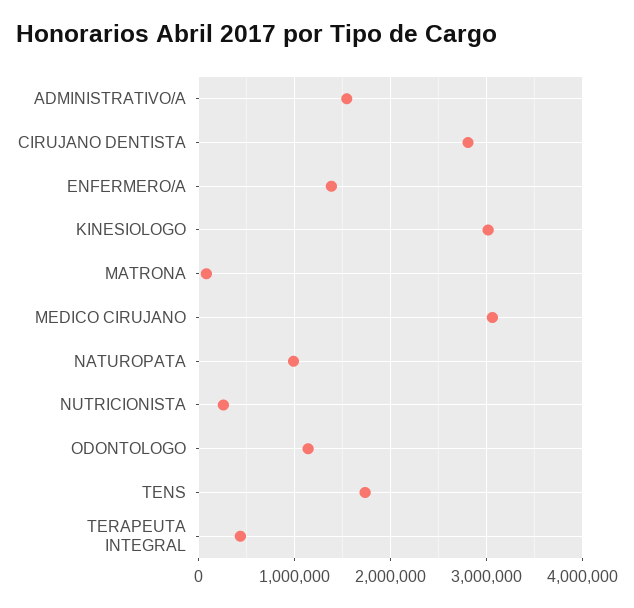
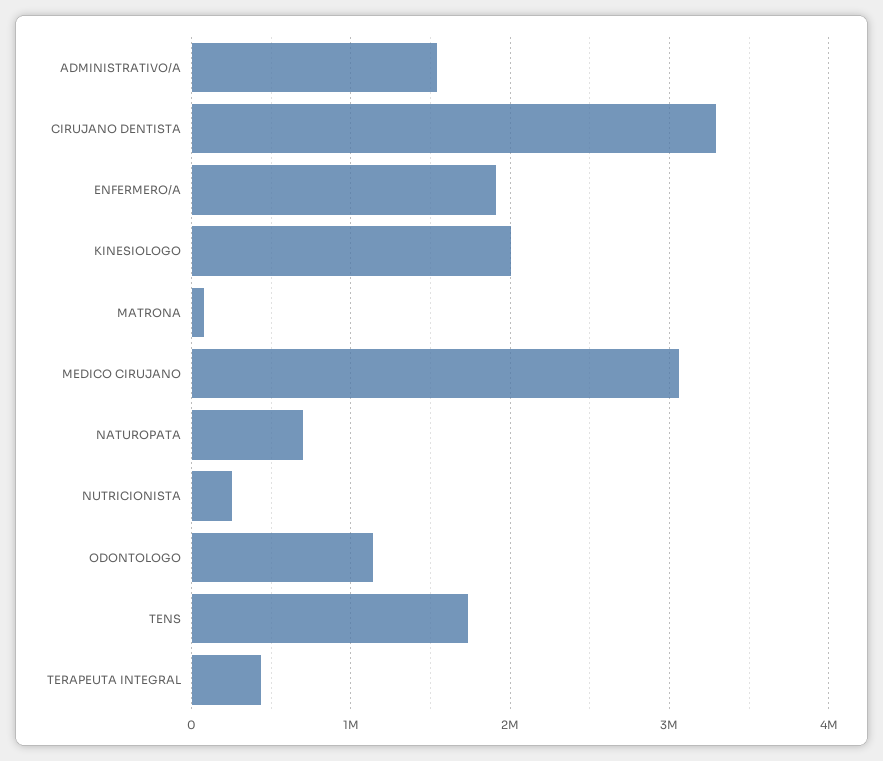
  {
    "ADMINISTRATIVO/A": 1500000,
-   "CIRUJANO DENTISTA": 2800000,
+   "CIRUJANO DENTISTA": 3300000,
-   "ENFERMERO/A": 1400000,
+   "ENFERMERO/A": 1900000,
-   "KINESIOLOGO": 3000000,
+   "KINESIOLOGO": 2000000,
    "MATRONA": 100000,
    "MEDICO CIRUJANO": 3100000,
-   "NATUROPATA": 1000000,
+   "NATUROPATA": 700000,
    "NUTRICIONISTA": 300000,
    "ODONTOLOGO": 1100000,
    "TENS": 1700000,
    "TERAPEUTA INTEGRAL": 400000
  }

